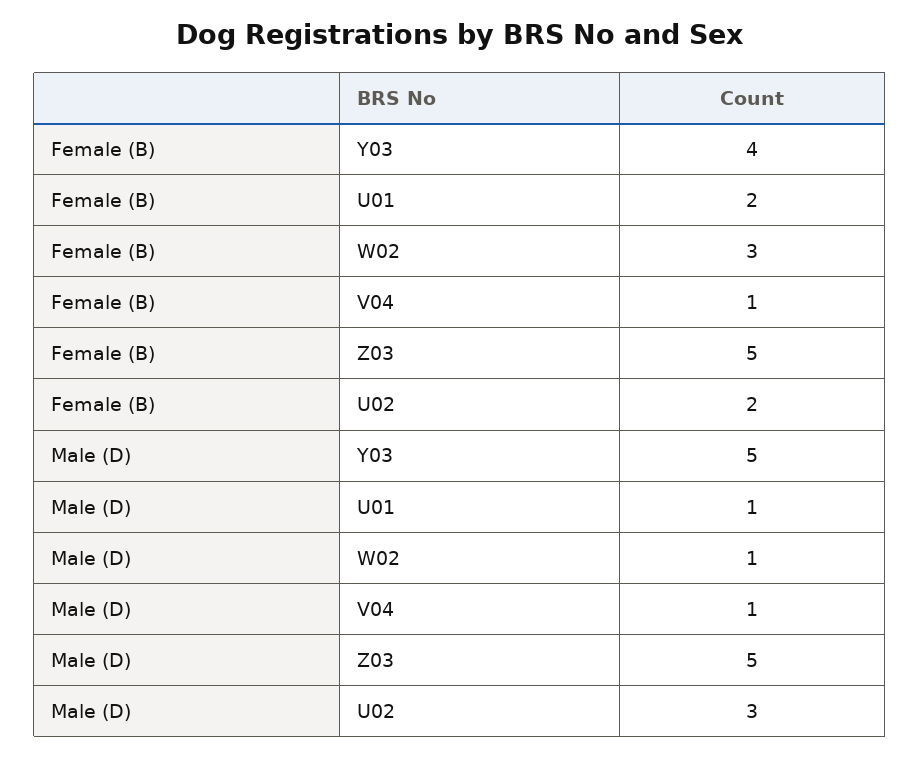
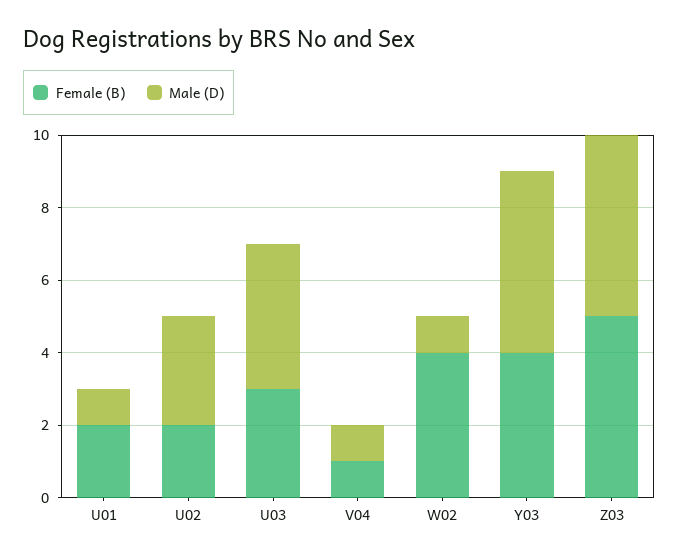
  {
    "Female (B)": {
      "Y03": 4,
      "U01": 2,
-     "W02": 3,
+     "W02": 4,
      "V04": 1,
      "Z03": 5,
-     "U02": 2
+     "U02": 2,
+     "U03": 3
    },
    "Male (D)": {
      "Y03": 5,
      "U01": 1,
      "W02": 1,
      "V04": 1,
      "Z03": 5,
-     "U02": 3
+     "U02": 3,
+     "U03": 4
    }
  }

